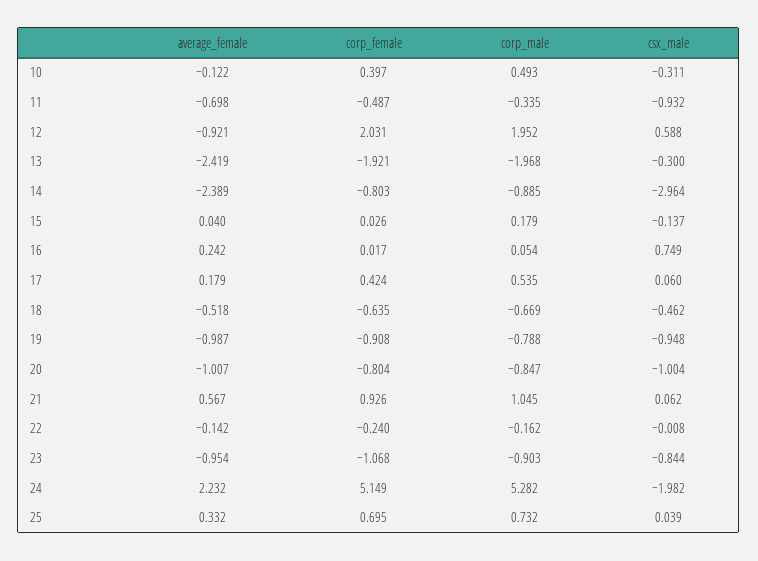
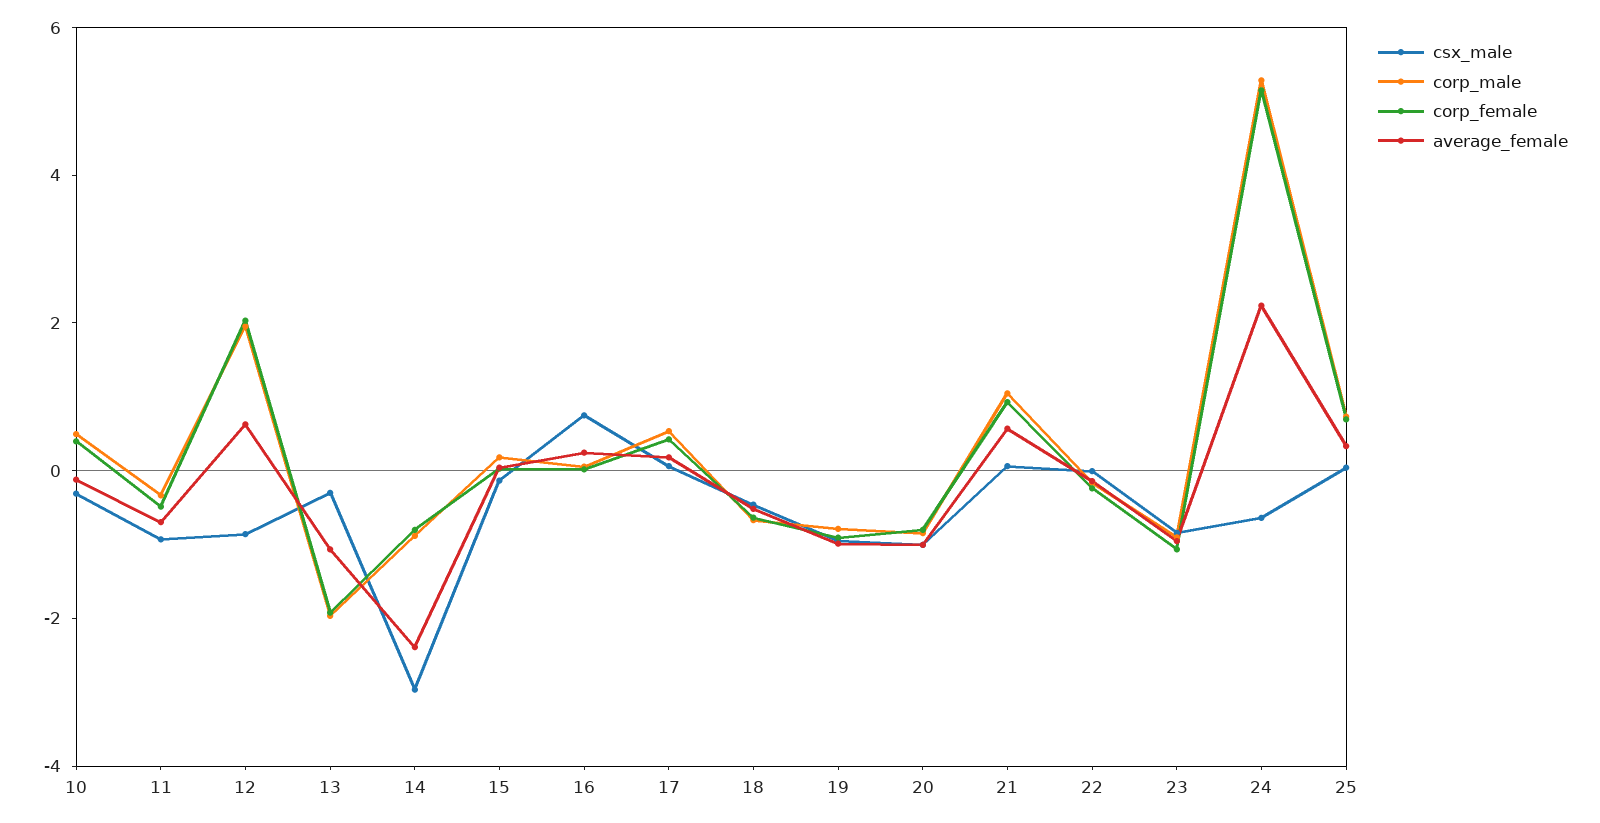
  {
    "average_female": {
      "10": -0.122,
      "11": -0.698,
-     "12": -0.921,
+     "12": 0.5,
-     "13": -2.419,
+     "13": -1,
      "14": -2.389,
      "15": 0.04,
      "16": 0.242,
      "17": 0.179,
      "18": -0.518,
      "19": -0.987,
      "20": -1.007,
      "21": 0.567,
      "22": -0.142,
      "23": -0.954,
      "24": 2.232,
      "25": 0.332
    },
    "corp_female": {
      "10": 0.397,
      "11": -0.487,
      "12": 2.031,
      "13": -1.921,
      "14": -0.803,
      "15": 0.026,
      "16": 0.017,
      "17": 0.424,
      "18": -0.635,
      "19": -0.908,
      "20": -0.804,
      "21": 0.926,
      "22": -0.24,
      "23": -1.068,
      "24": 5.149,
      "25": 0.695
    },
    "corp_male": {
      "10": 0.493,
      "11": -0.335,
      "12": 1.952,
      "13": -1.968,
      "14": -0.885,
      "15": 0.179,
      "16": 0.054,
      "17": 0.535,
      "18": -0.669,
      "19": -0.788,
      "20": -0.847,
      "21": 1.045,
      "22": -0.162,
      "23": -0.903,
      "24": 5.282,
      "25": 0.732
    },
    "csx_male": {
      "10": -0.311,
      "11": -0.932,
-     "12": 0.588,
+     "12": -1,
      "13": -0.3,
      "14": -2.964,
      "15": -0.137,
      "16": 0.749,
      "17": 0.06,
      "18": -0.462,
      "19": -0.948,
      "20": -1.004,
      "21": 0.062,
      "22": -0.008,
      "23": -0.844,
-     "24": -1.982,
+     "24": -0.5,
      "25": 0.039
    }
  }

